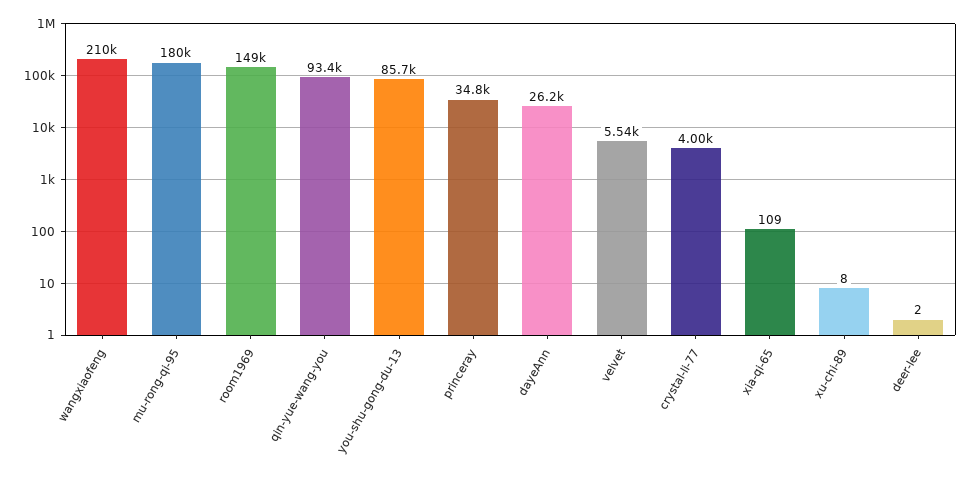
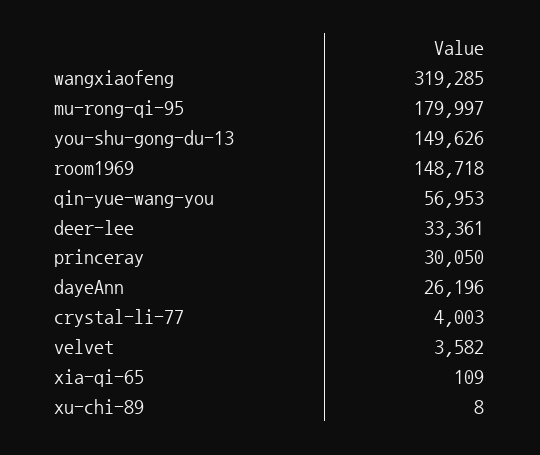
  {
-   "wangxiaofeng": 210000,
+   "wangxiaofeng": 319285,
    "mu-rong-qi-95": 179997,
    "room1969": 148718,
-   "qin-yue-wang-you": 93400,
+   "qin-yue-wang-you": 56953,
-   "you-shu-gong-du-13": 85700,
+   "you-shu-gong-du-13": 149626,
-   "princeray": 34800,
+   "princeray": 30050,
    "dayeAnn": 26196,
-   "velvet": 5540,
+   "velvet": 3582,
    "crystal-li-77": 4003,
    "xia-qi-65": 109,
    "xu-chi-89": 8,
-   "deer-lee": 2
+   "deer-lee": 33361
  }

